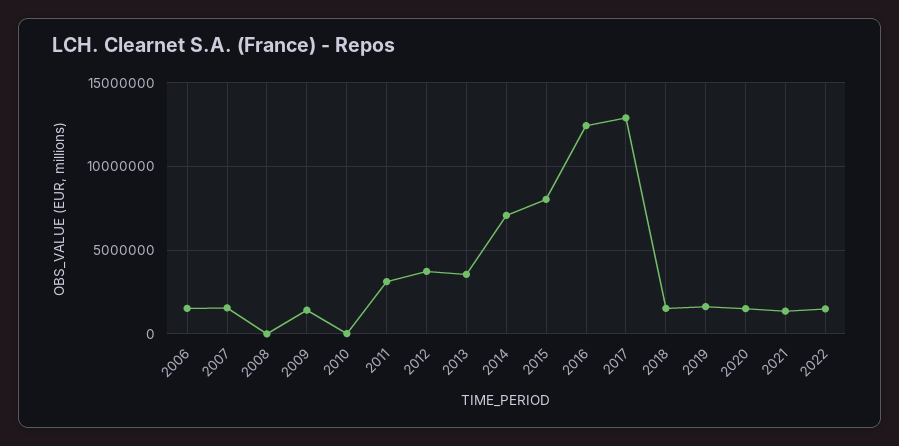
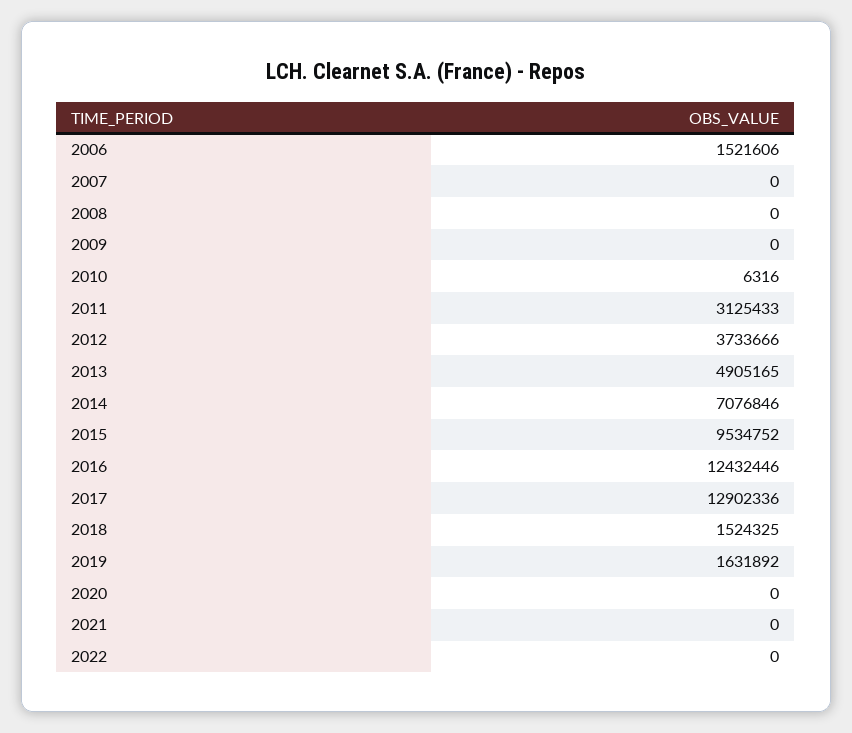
  {
    "2006": 1521606,
-   "2007": 1500000,
+   "2007": 0,
    "2008": 0,
-   "2009": 1500000,
+   "2009": 0,
    "2010": 6316,
    "2011": 3125433,
    "2012": 3733666,
-   "2013": 3500000,
+   "2013": 4905165,
    "2014": 7076846,
-   "2015": 8000000,
+   "2015": 9534752,
    "2016": 12432446,
    "2017": 12902336,
    "2018": 1524325,
    "2019": 1631892,
-   "2020": 1500000,
+   "2020": 0,
-   "2021": 1500000,
+   "2021": 0,
-   "2022": 1500000
+   "2022": 0
  }

